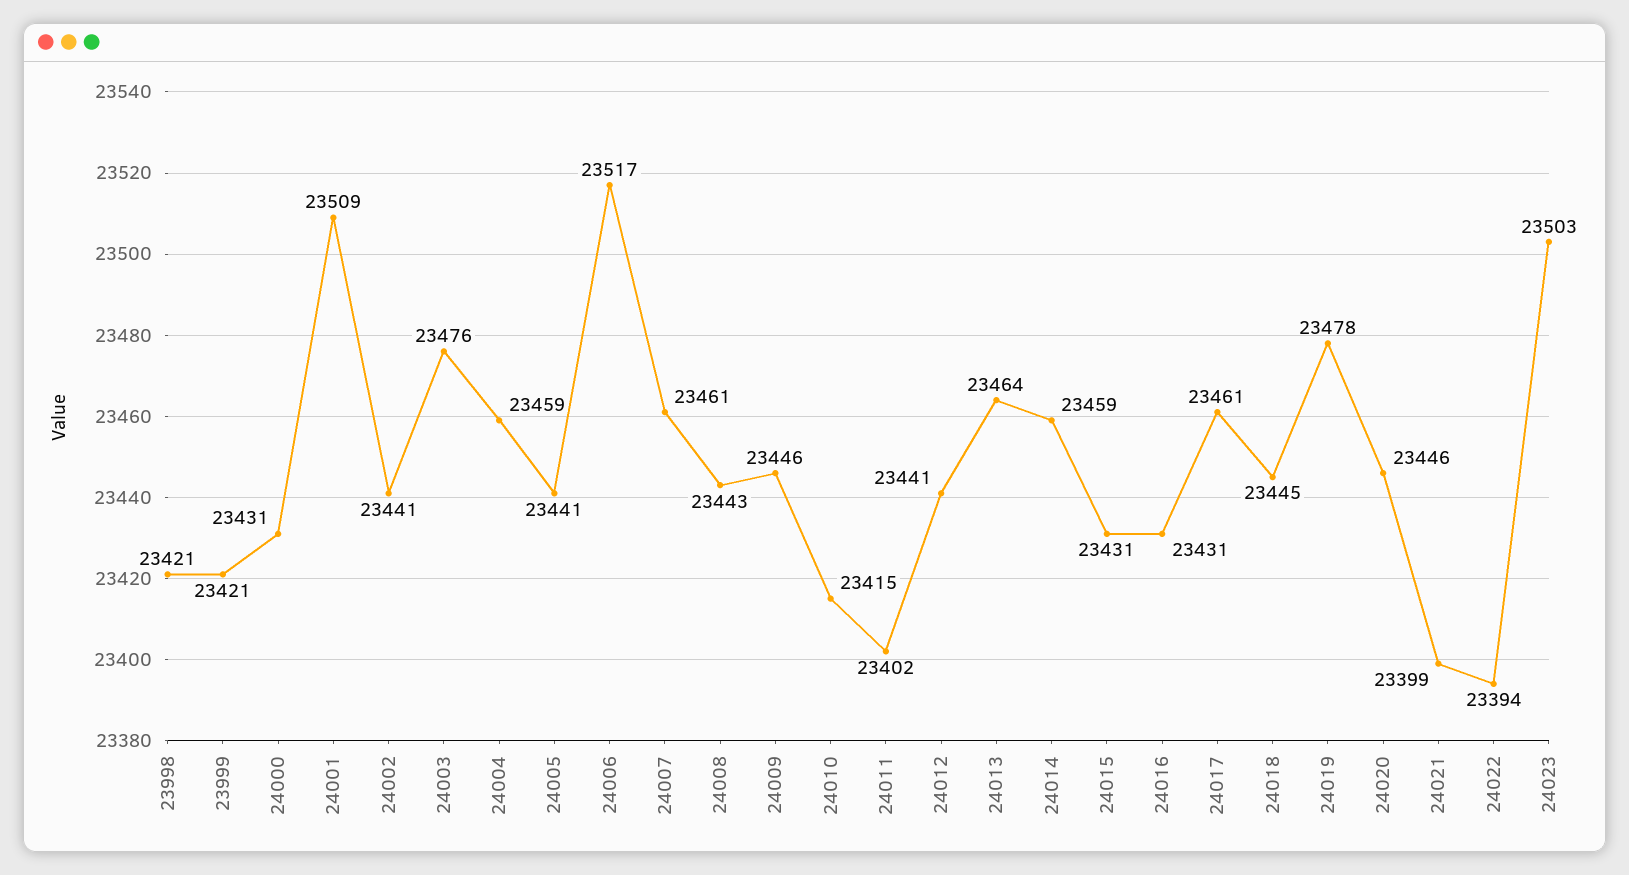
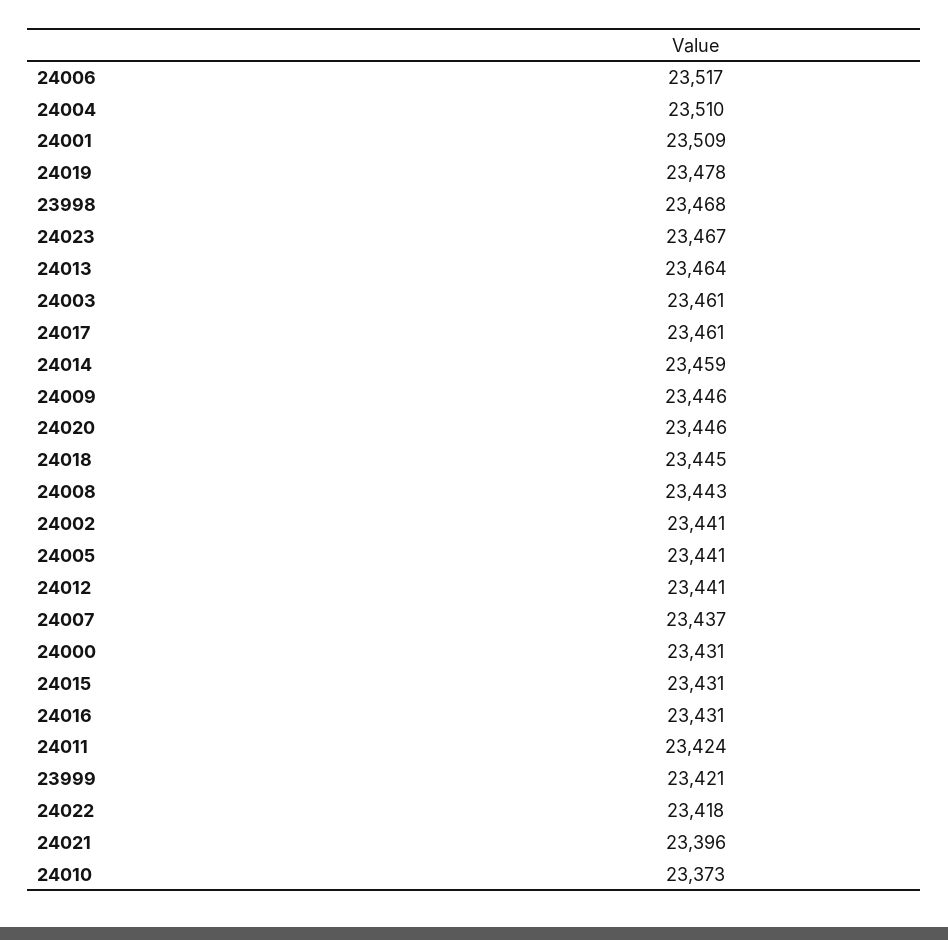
  {
-   "23998": 23421,
+   "23998": 23468,
    "23999": 23421,
    "24000": 23431,
    "24001": 23509,
    "24002": 23441,
-   "24003": 23476,
+   "24003": 23461,
-   "24004": 23459,
+   "24004": 23510,
    "24005": 23441,
    "24006": 23517,
-   "24007": 23461,
+   "24007": 23437,
    "24008": 23443,
    "24009": 23446,
-   "24010": 23415,
+   "24010": 23373,
-   "24011": 23402,
+   "24011": 23424,
    "24012": 23441,
    "24013": 23464,
    "24014": 23459,
    "24015": 23431,
    "24016": 23431,
    "24017": 23461,
    "24018": 23445,
    "24019": 23478,
    "24020": 23446,
-   "24021": 23399,
+   "24021": 23396,
-   "24022": 23394,
+   "24022": 23418,
-   "24023": 23503
+   "24023": 23467
  }

